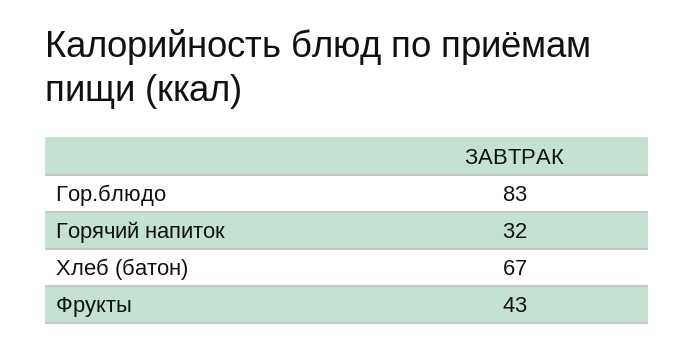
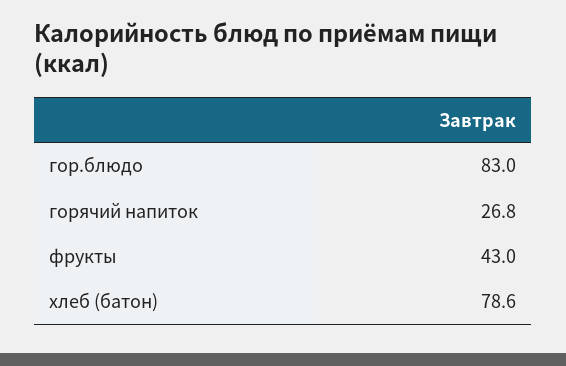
  {
    "Гор.блюдо": 83,
-   "Горячий напиток": 32,
+   "Горячий напиток": 26.8,
-   "Хлеб (батон)": 67,
+   "Хлеб (батон)": 78.6,
    "Фрукты": 43
  }

